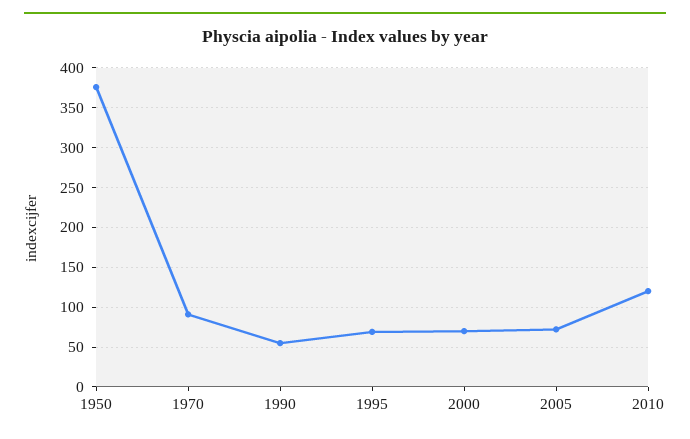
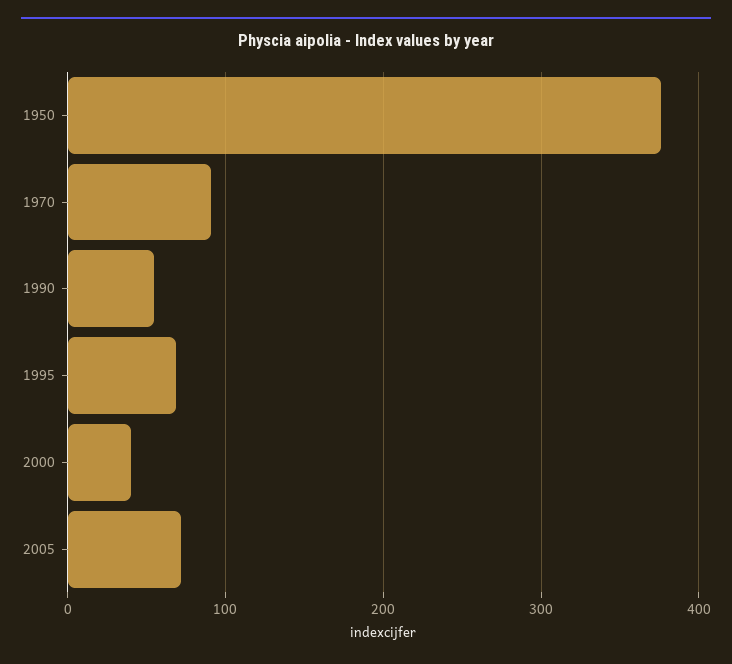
  {
    "1950": 380,
    "1970": 90,
    "1990": 60,
    "1995": 70,
-   "2000": 70,
+   "2000": 40,
-   "2005": 70,
+   "2005": 70
-   "2010": 120
  }

